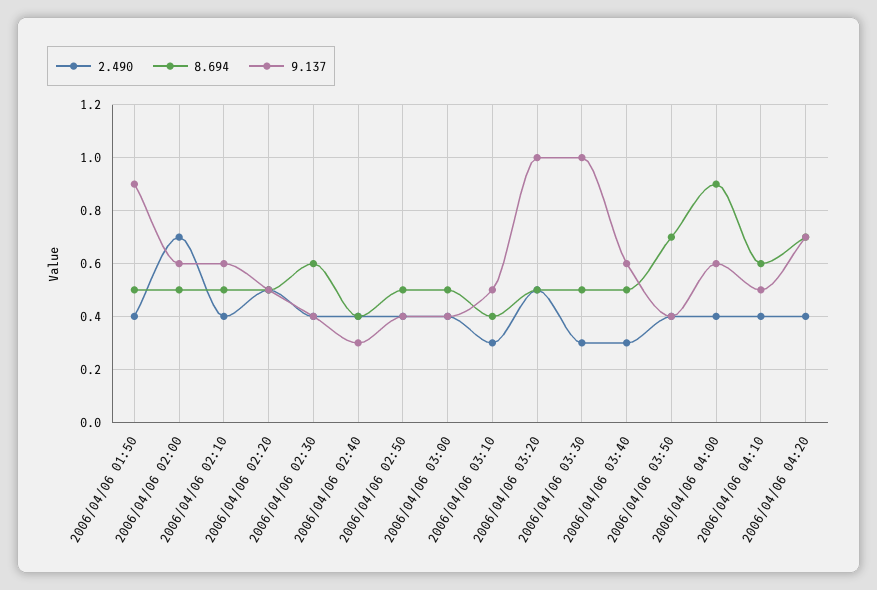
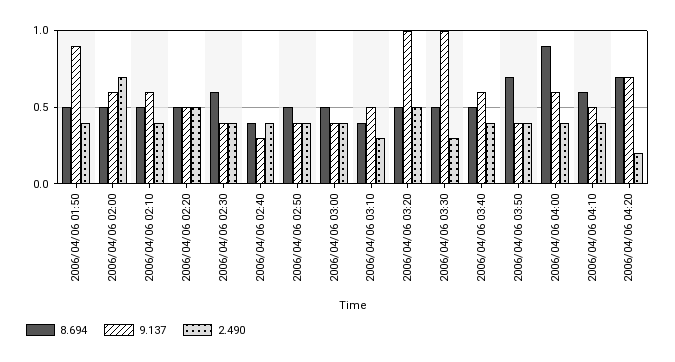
  {
    "2.490": {
      "2006/04/06 01:50": 0.4,
      "2006/04/06 02:00": 0.7,
      "2006/04/06 02:10": 0.4,
      "2006/04/06 02:20": 0.5,
      "2006/04/06 02:30": 0.4,
      "2006/04/06 02:40": 0.4,
      "2006/04/06 02:50": 0.4,
      "2006/04/06 03:00": 0.4,
      "2006/04/06 03:10": 0.3,
      "2006/04/06 03:20": 0.5,
      "2006/04/06 03:30": 0.3,
-     "2006/04/06 03:40": 0.3,
+     "2006/04/06 03:40": 0.4,
      "2006/04/06 03:50": 0.4,
      "2006/04/06 04:00": 0.4,
      "2006/04/06 04:10": 0.4,
-     "2006/04/06 04:20": 0.4
+     "2006/04/06 04:20": 0.2
    },
    "8.694": {
      "2006/04/06 01:50": 0.5,
      "2006/04/06 02:00": 0.5,
      "2006/04/06 02:10": 0.5,
      "2006/04/06 02:20": 0.5,
      "2006/04/06 02:30": 0.6,
      "2006/04/06 02:40": 0.4,
      "2006/04/06 02:50": 0.5,
      "2006/04/06 03:00": 0.5,
      "2006/04/06 03:10": 0.4,
      "2006/04/06 03:20": 0.5,
      "2006/04/06 03:30": 0.5,
      "2006/04/06 03:40": 0.5,
      "2006/04/06 03:50": 0.7,
      "2006/04/06 04:00": 0.9,
      "2006/04/06 04:10": 0.6,
      "2006/04/06 04:20": 0.7
    },
    "9.137": {
      "2006/04/06 01:50": 0.9,
      "2006/04/06 02:00": 0.6,
      "2006/04/06 02:10": 0.6,
      "2006/04/06 02:20": 0.5,
      "2006/04/06 02:30": 0.4,
      "2006/04/06 02:40": 0.3,
      "2006/04/06 02:50": 0.4,
      "2006/04/06 03:00": 0.4,
      "2006/04/06 03:10": 0.5,
      "2006/04/06 03:20": 1,
      "2006/04/06 03:30": 1,
      "2006/04/06 03:40": 0.6,
      "2006/04/06 03:50": 0.4,
      "2006/04/06 04:00": 0.6,
      "2006/04/06 04:10": 0.5,
      "2006/04/06 04:20": 0.7
    }
  }

